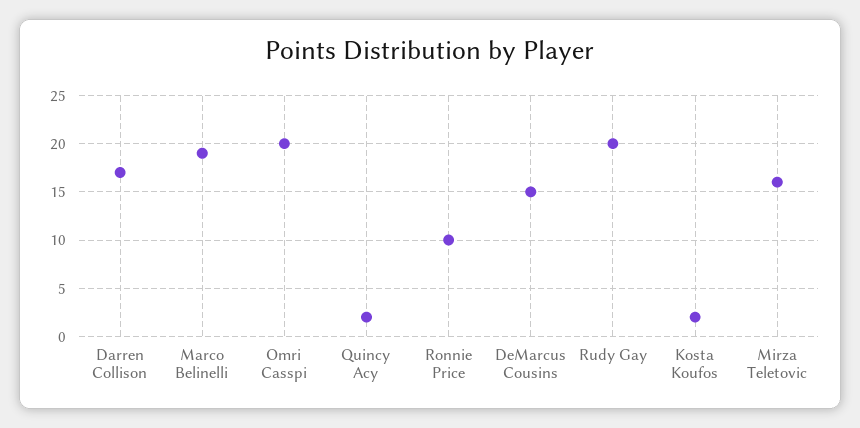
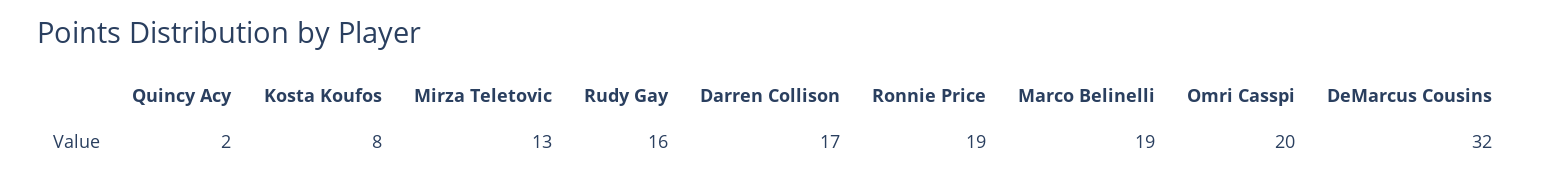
  {
    "Darren Collison": 17,
    "Marco Belinelli": 19,
    "Omri Casspi": 20,
    "Quincy Acy": 2,
-   "Ronnie Price": 10,
+   "Ronnie Price": 19,
-   "DeMarcus Cousins": 15,
+   "DeMarcus Cousins": 32,
-   "Rudy Gay": 20,
+   "Rudy Gay": 16,
-   "Kosta Koufos": 2,
+   "Kosta Koufos": 8,
-   "Mirza Teletovic": 16
+   "Mirza Teletovic": 13
  }

